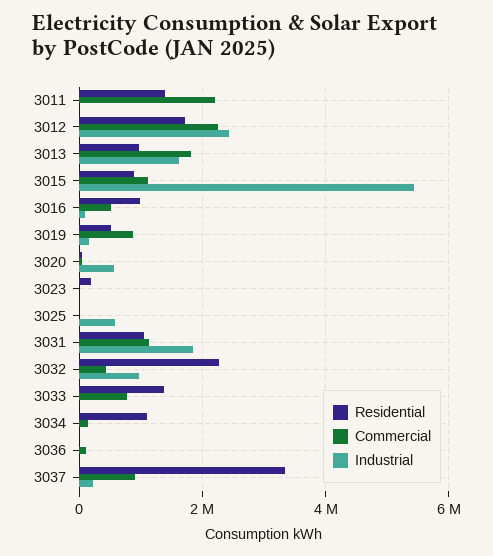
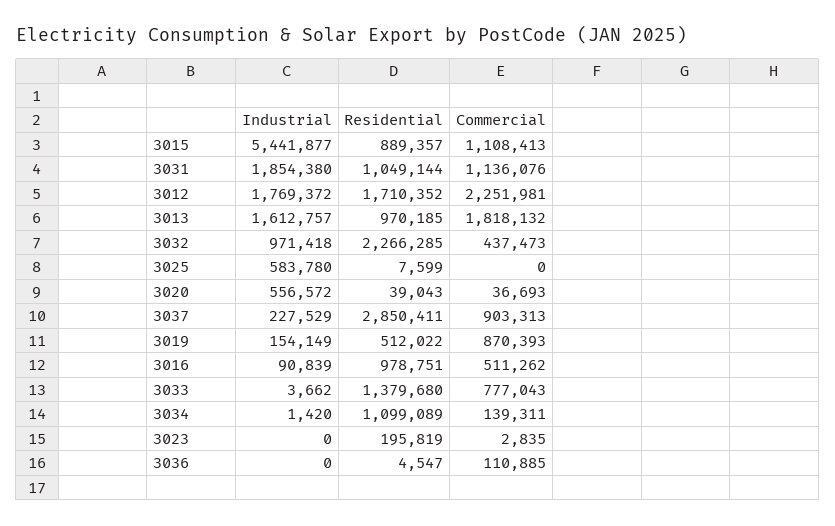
  {
    "Residential": {
-     "3011": 1400000,
      "3012": 1710352,
      "3013": 970185,
      "3015": 889357,
      "3016": 978751,
      "3019": 512022,
      "3020": 39043,
      "3023": 195819,
      "3025": 7599,
      "3031": 1049144,
      "3032": 2266285,
      "3033": 1379680,
      "3034": 1099089,
      "3036": 4547,
-     "3037": 3400000
+     "3037": 2850411
    },
    "Commercial": {
-     "3011": 2200000,
      "3012": 2251981,
      "3013": 1818132,
      "3015": 1108413,
      "3016": 511262,
      "3019": 870393,
      "3020": 36693,
      "3023": 2835,
      "3025": 0,
      "3031": 1136076,
      "3032": 437473,
      "3033": 777043,
      "3034": 139311,
      "3036": 110885,
      "3037": 903313
    },
    "Industrial": {
-     "3011": 0,
-     "3012": 2400000,
+     "3012": 1769372,
      "3013": 1612757,
      "3015": 5441877,
      "3016": 90839,
      "3019": 154149,
      "3020": 556572,
      "3023": 0,
      "3025": 583780,
      "3031": 1854380,
      "3032": 971418,
      "3033": 3662,
      "3034": 1420,
      "3036": 0,
      "3037": 227529
    }
  }

